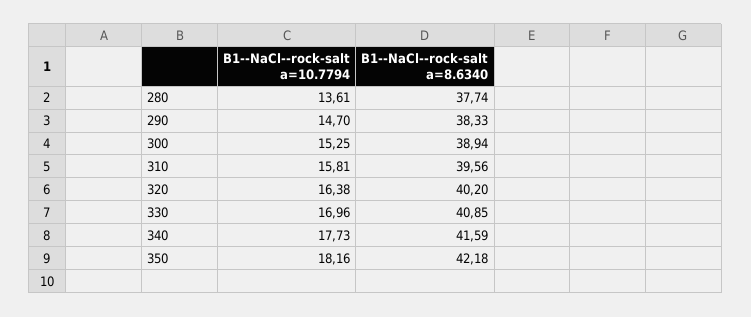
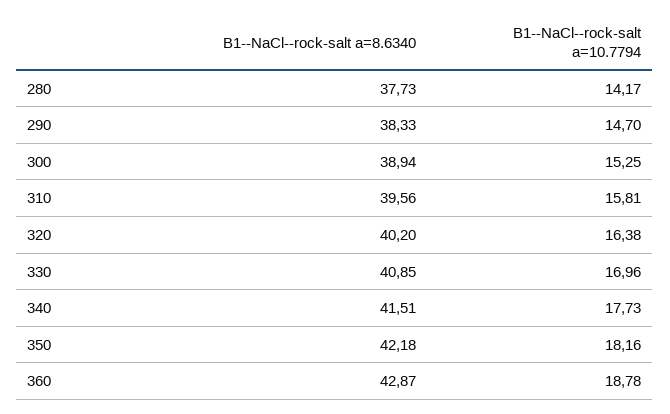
  {
    "B1--NaCl--rock-salt a=10.7794": {
-     "280": 13.61,
+     "280": 14.17,
      "290": 14.7,
      "300": 15.25,
      "310": 15.81,
      "320": 16.38,
      "330": 16.96,
      "340": 17.73,
-     "350": 18.16
+     "350": 18.16,
+     "360": 18.78
    },
    "B1--NaCl--rock-salt a=8.6340": {
-     "280": 37.74,
+     "280": 37.73,
      "290": 38.33,
      "300": 38.94,
      "310": 39.56,
      "320": 40.2,
      "330": 40.85,
-     "340": 41.59,
+     "340": 41.51,
-     "350": 42.18
+     "350": 42.18,
+     "360": 42.87
    }
  }

